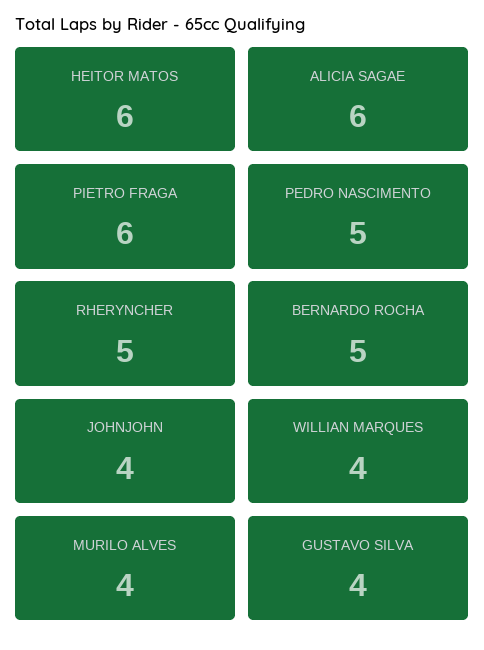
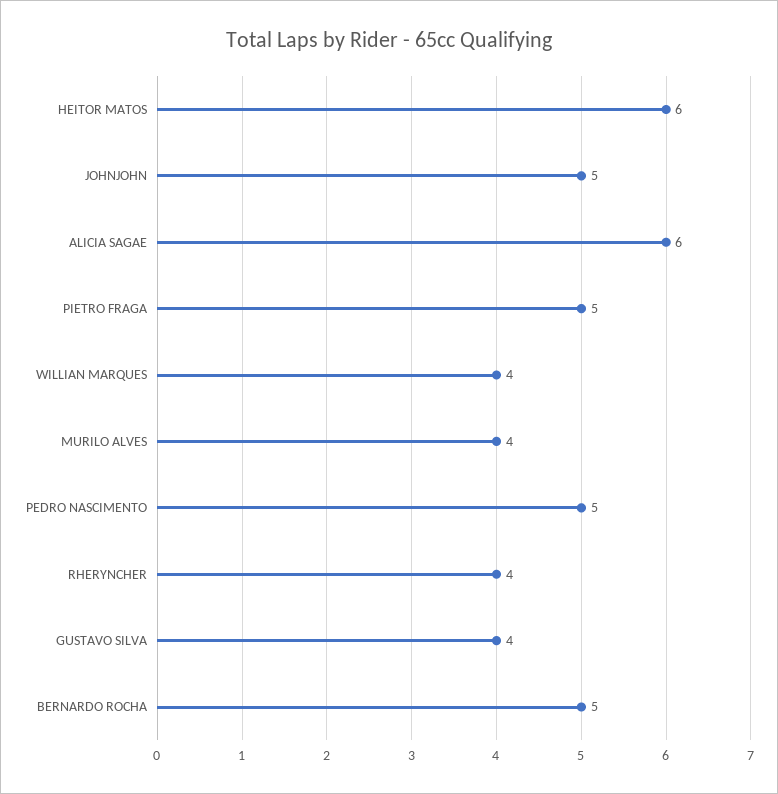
  {
    "HEITOR MATOS": 6,
    "ALICIA SAGAE": 6,
-   "PIETRO FRAGA": 6,
+   "PIETRO FRAGA": 5,
    "PEDRO NASCIMENTO": 5,
-   "RHERYNCHER": 5,
+   "RHERYNCHER": 4,
    "BERNARDO ROCHA": 5,
-   "JOHNJOHN": 4,
+   "JOHNJOHN": 5,
    "WILLIAN MARQUES": 4,
    "MURILO ALVES": 4,
    "GUSTAVO SILVA": 4
  }

